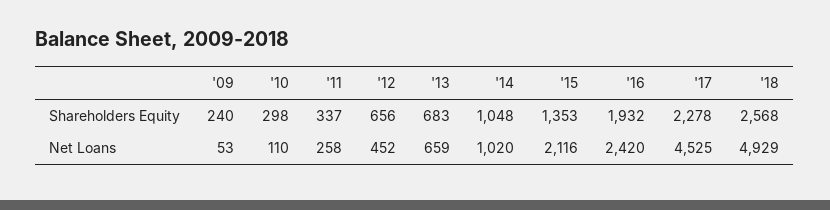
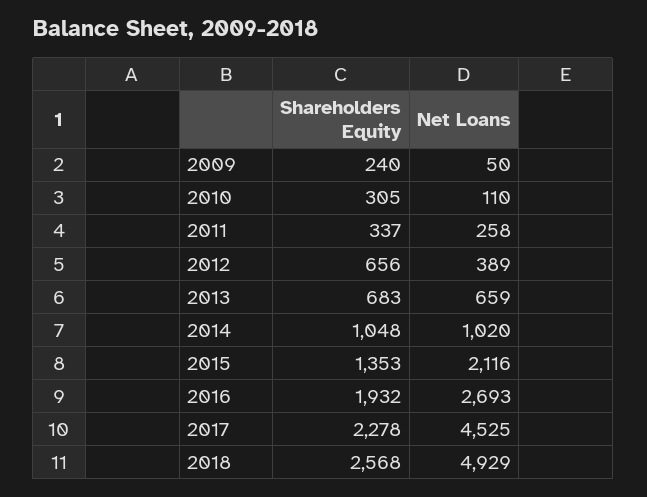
  {
    "'09": {
      "Shareholders Equity": 240,
-     "Net Loans": 53
+     "Net Loans": 50
    },
    "'10": {
-     "Shareholders Equity": 298,
+     "Shareholders Equity": 305,
      "Net Loans": 110
    },
    "'11": {
      "Shareholders Equity": 337,
      "Net Loans": 258
    },
    "'12": {
      "Shareholders Equity": 656,
-     "Net Loans": 452
+     "Net Loans": 389
    },
    "'13": {
      "Shareholders Equity": 683,
      "Net Loans": 659
    },
    "'14": {
      "Shareholders Equity": 1048,
      "Net Loans": 1020
    },
    "'15": {
      "Shareholders Equity": 1353,
      "Net Loans": 2116
    },
    "'16": {
      "Shareholders Equity": 1932,
-     "Net Loans": 2420
+     "Net Loans": 2693
    },
    "'17": {
      "Shareholders Equity": 2278,
      "Net Loans": 4525
    },
    "'18": {
      "Shareholders Equity": 2568,
      "Net Loans": 4929
    }
  }

